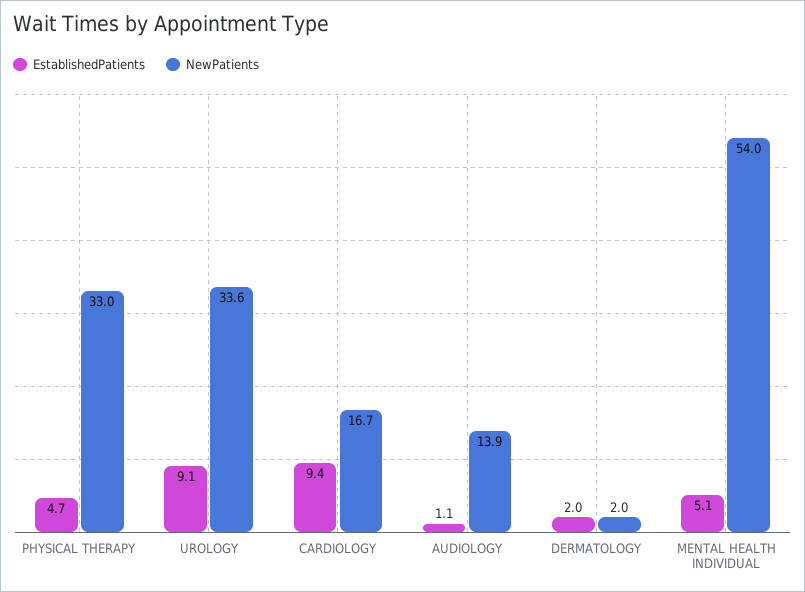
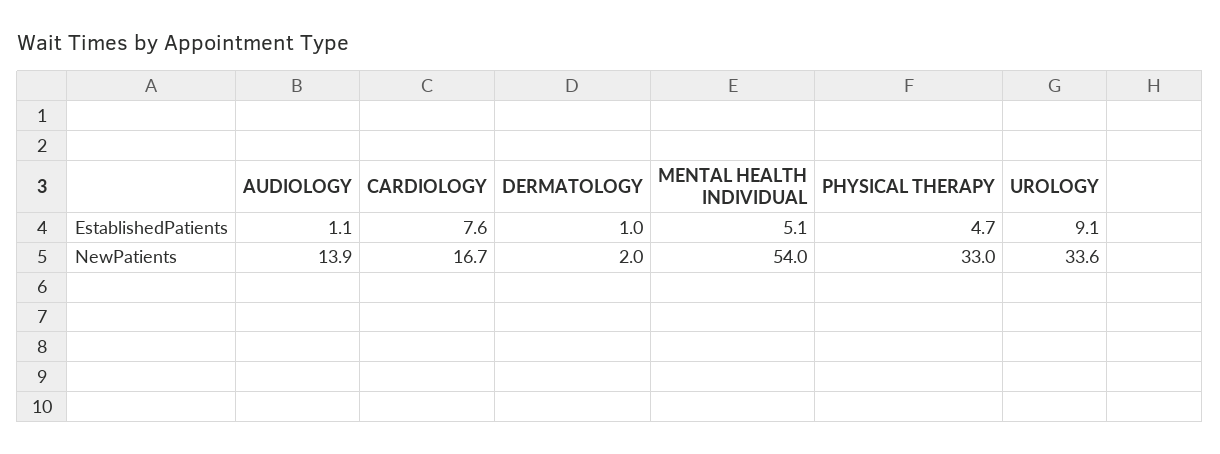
  {
    "EstablishedPatients": {
      "PHYSICAL THERAPY": 4.7,
      "UROLOGY": 9.1,
-     "CARDIOLOGY": 9.4,
+     "CARDIOLOGY": 7.6,
      "AUDIOLOGY": 1.1,
-     "DERMATOLOGY": 2,
+     "DERMATOLOGY": 1,
      "MENTAL HEALTH INDIVIDUAL": 5.1
    },
    "NewPatients": {
      "PHYSICAL THERAPY": 33,
      "UROLOGY": 33.6,
      "CARDIOLOGY": 16.7,
      "AUDIOLOGY": 13.9,
      "DERMATOLOGY": 2,
      "MENTAL HEALTH INDIVIDUAL": 54
    }
  }

